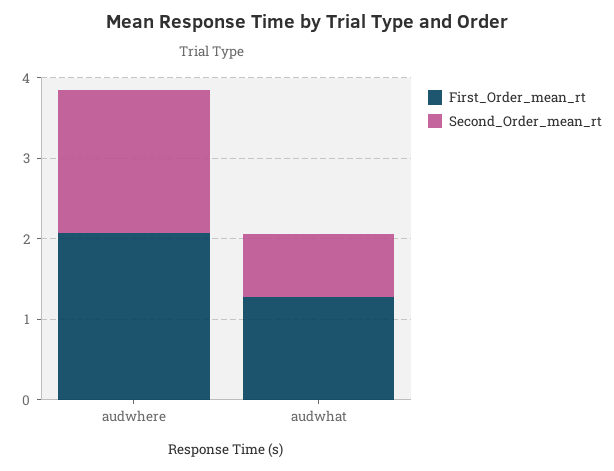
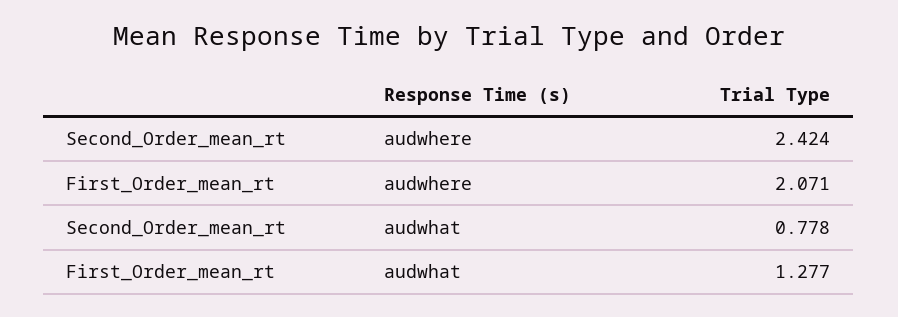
  {
    "First_Order_mean_rt": {
      "audwhere": 2.071,
      "audwhat": 1.277
    },
    "Second_Order_mean_rt": {
-     "audwhere": 1.8,
+     "audwhere": 2.424,
      "audwhat": 0.778
    }
  }

